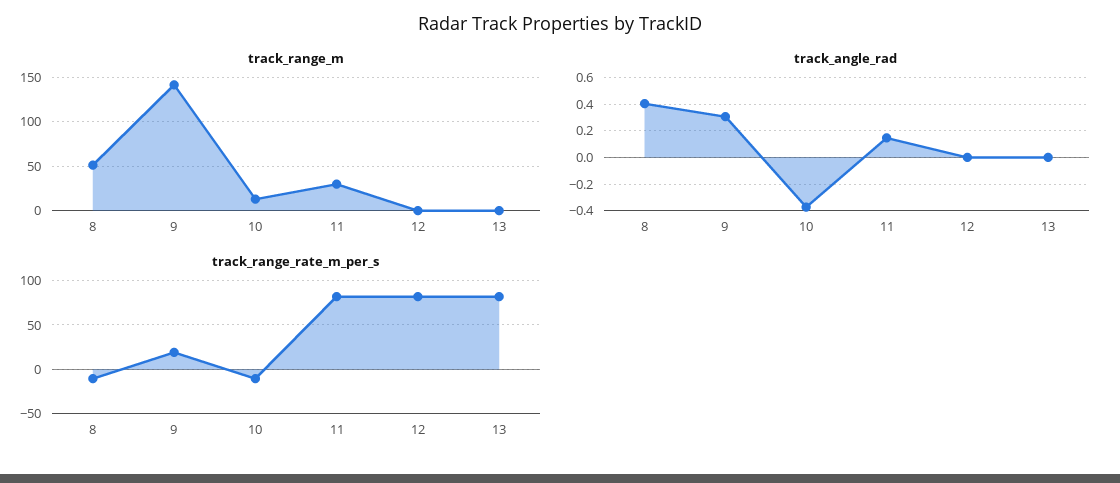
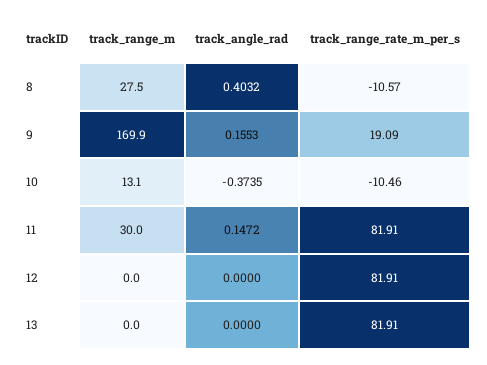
  {
    "track_range_m": {
-     "8": 50,
+     "8": 27.5,
-     "9": 140,
+     "9": 169.9,
      "10": 13.1,
      "11": 30,
      "12": 0,
      "13": 0
    },
    "track_angle_rad": {
      "8": 0.4032,
-     "9": 0.3,
+     "9": 0.1553,
      "10": -0.3735,
      "11": 0.1472,
      "12": 0,
      "13": 0
    },
    "track_range_rate_m_per_s": {
      "8": -10.57,
      "9": 19.09,
      "10": -10.46,
      "11": 81.91,
      "12": 81.91,
      "13": 81.91
    }
  }

